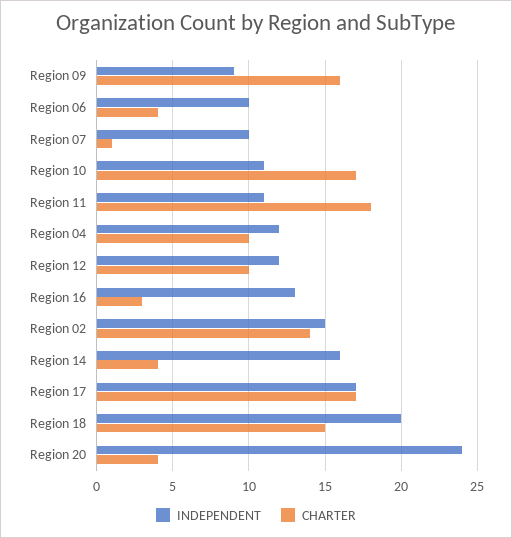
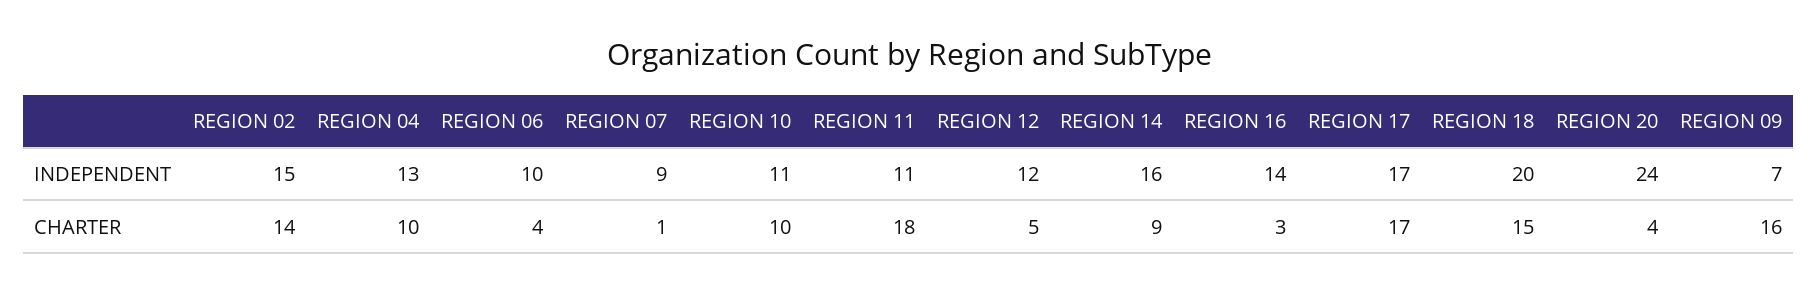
  {
    "INDEPENDENT": {
-     "Region 09": 9,
+     "Region 09": 7,
      "Region 06": 10,
-     "Region 07": 10,
+     "Region 07": 9,
      "Region 10": 11,
      "Region 11": 11,
-     "Region 04": 12,
+     "Region 04": 13,
      "Region 12": 12,
-     "Region 16": 13,
+     "Region 16": 14,
      "Region 02": 15,
      "Region 14": 16,
      "Region 17": 17,
      "Region 18": 20,
      "Region 20": 24
    },
    "CHARTER": {
      "Region 09": 16,
      "Region 06": 4,
      "Region 07": 1,
-     "Region 10": 17,
+     "Region 10": 10,
      "Region 11": 18,
      "Region 04": 10,
-     "Region 12": 10,
+     "Region 12": 5,
      "Region 16": 3,
      "Region 02": 14,
-     "Region 14": 4,
+     "Region 14": 9,
      "Region 17": 17,
      "Region 18": 15,
      "Region 20": 4
    }
  }

